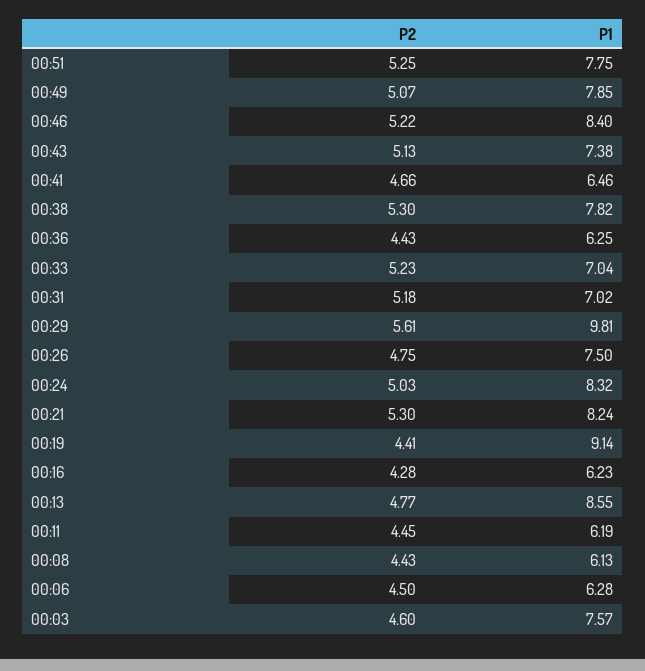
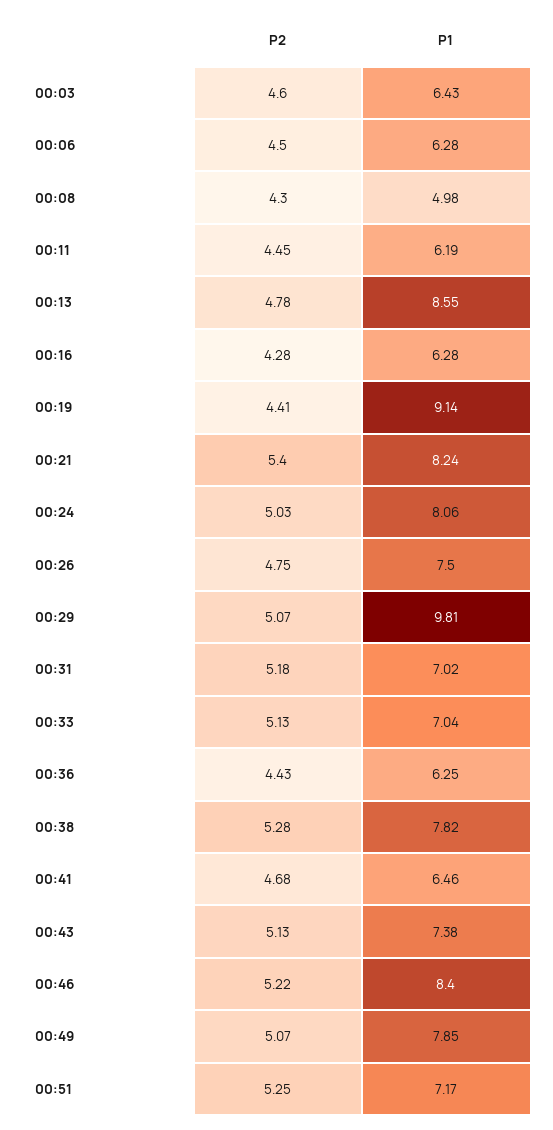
  {
    "P2": {
      "00:51": 5.25,
      "00:49": 5.07,
      "00:46": 5.22,
      "00:43": 5.13,
-     "00:41": 4.66,
+     "00:41": 4.68,
-     "00:38": 5.3,
+     "00:38": 5.28,
      "00:36": 4.43,
-     "00:33": 5.23,
+     "00:33": 5.13,
      "00:31": 5.18,
-     "00:29": 5.61,
+     "00:29": 5.07,
      "00:26": 4.75,
      "00:24": 5.03,
-     "00:21": 5.3,
+     "00:21": 5.4,
      "00:19": 4.41,
      "00:16": 4.28,
-     "00:13": 4.77,
+     "00:13": 4.78,
      "00:11": 4.45,
-     "00:08": 4.43,
+     "00:08": 4.3,
      "00:06": 4.5,
      "00:03": 4.6
    },
    "P1": {
-     "00:51": 7.75,
+     "00:51": 7.17,
      "00:49": 7.85,
      "00:46": 8.4,
      "00:43": 7.38,
      "00:41": 6.46,
      "00:38": 7.82,
      "00:36": 6.25,
      "00:33": 7.04,
      "00:31": 7.02,
      "00:29": 9.81,
      "00:26": 7.5,
-     "00:24": 8.32,
+     "00:24": 8.06,
      "00:21": 8.24,
      "00:19": 9.14,
-     "00:16": 6.23,
+     "00:16": 6.28,
      "00:13": 8.55,
      "00:11": 6.19,
-     "00:08": 6.13,
+     "00:08": 4.98,
      "00:06": 6.28,
-     "00:03": 7.57
+     "00:03": 6.43
    }
  }

